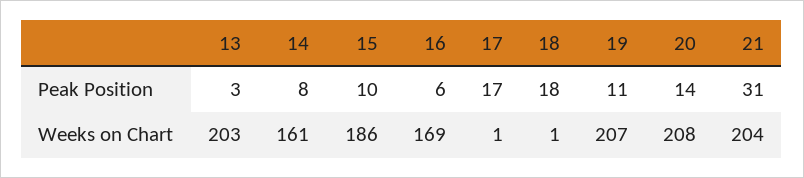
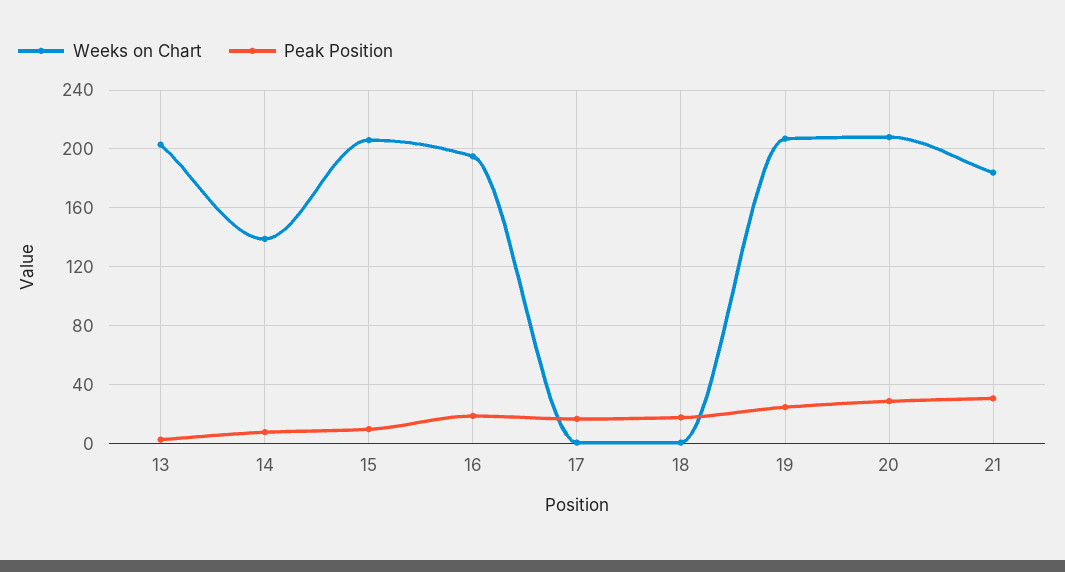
  {
    "Peak Position": {
      "13": 3,
      "14": 8,
      "15": 10,
-     "16": 6,
+     "16": 20,
      "17": 17,
      "18": 18,
-     "19": 11,
+     "19": 25,
-     "20": 14,
+     "20": 30,
      "21": 31
    },
    "Weeks on Chart": {
      "13": 203,
-     "14": 161,
+     "14": 140,
-     "15": 186,
+     "15": 205,
-     "16": 169,
+     "16": 195,
      "17": 1,
      "18": 1,
      "19": 207,
      "20": 208,
-     "21": 204
+     "21": 185
    }
  }

